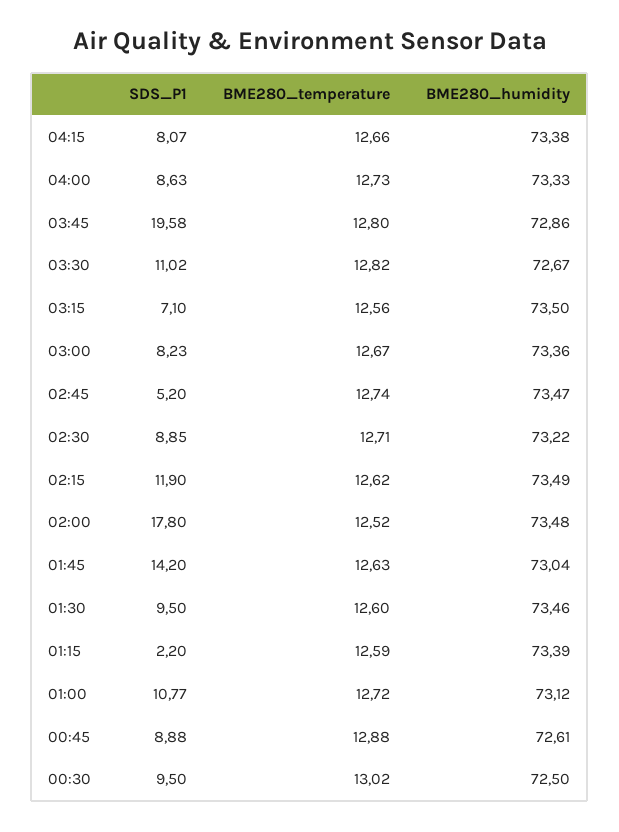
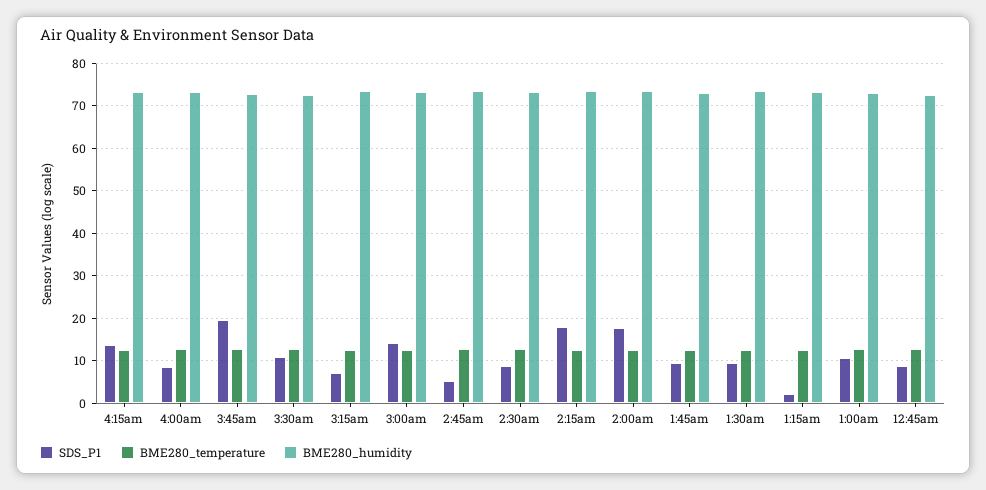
  {
    "SDS_P1": {
-     "04:15": 8.07,
+     "04:15": 14,
      "04:00": 8.63,
      "03:45": 19.58,
      "03:30": 11.02,
      "03:15": 7.1,
-     "03:00": 8.23,
+     "03:00": 14,
      "02:45": 5.2,
      "02:30": 8.85,
-     "02:15": 11.9,
+     "02:15": 18,
      "02:00": 17.8,
-     "01:45": 14.2,
+     "01:45": 10,
      "01:30": 9.5,
      "01:15": 2.2,
      "01:00": 10.77,
-     "00:45": 8.88,
+     "00:45": 8.88
-     "00:30": 9.5
    },
    "BME280_temperature": {
      "04:15": 12.66,
      "04:00": 12.73,
      "03:45": 12.8,
      "03:30": 12.82,
      "03:15": 12.56,
      "03:00": 12.67,
      "02:45": 12.74,
      "02:30": 12.71,
      "02:15": 12.62,
      "02:00": 12.52,
      "01:45": 12.63,
      "01:30": 12.6,
      "01:15": 12.59,
      "01:00": 12.72,
-     "00:45": 12.88,
+     "00:45": 12.88
-     "00:30": 13.02
    },
    "BME280_humidity": {
      "04:15": 73.38,
      "04:00": 73.33,
      "03:45": 72.86,
      "03:30": 72.67,
      "03:15": 73.5,
      "03:00": 73.36,
      "02:45": 73.47,
      "02:30": 73.22,
      "02:15": 73.49,
      "02:00": 73.48,
      "01:45": 73.04,
      "01:30": 73.46,
      "01:15": 73.39,
      "01:00": 73.12,
-     "00:45": 72.61,
+     "00:45": 72.61
-     "00:30": 72.5
    }
  }

